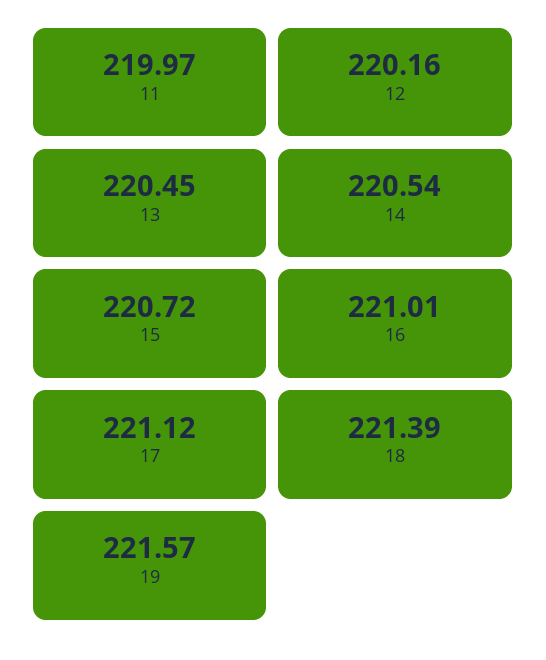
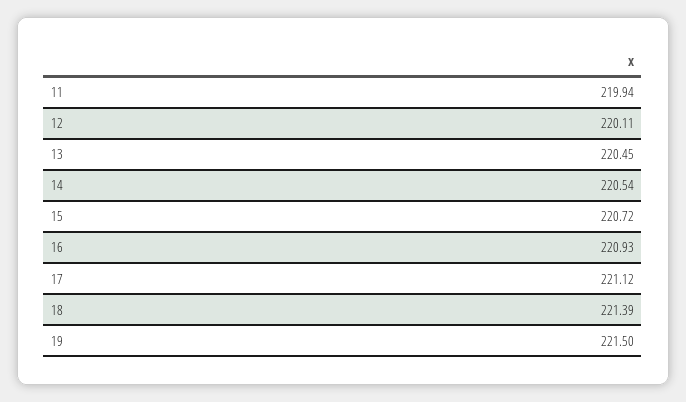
  {
-   "11": 219.97,
+   "11": 219.94,
-   "12": 220.16,
+   "12": 220.11,
    "13": 220.45,
    "14": 220.54,
    "15": 220.72,
-   "16": 221.01,
+   "16": 220.93,
    "17": 221.12,
    "18": 221.39,
-   "19": 221.57
+   "19": 221.5
  }

